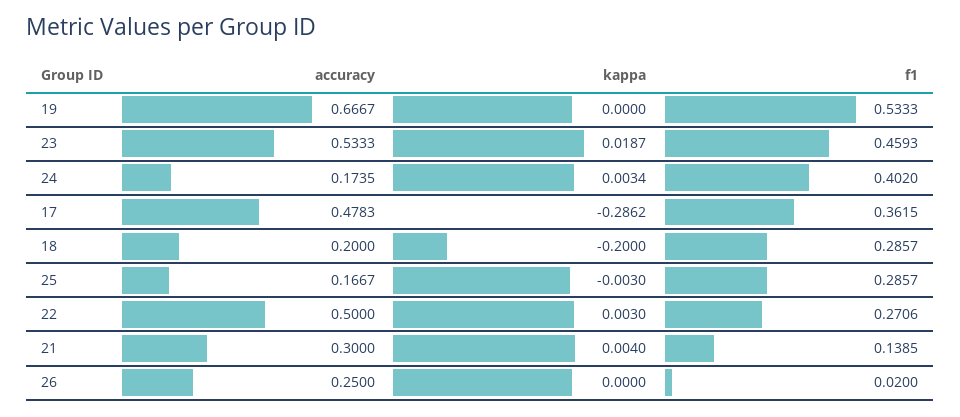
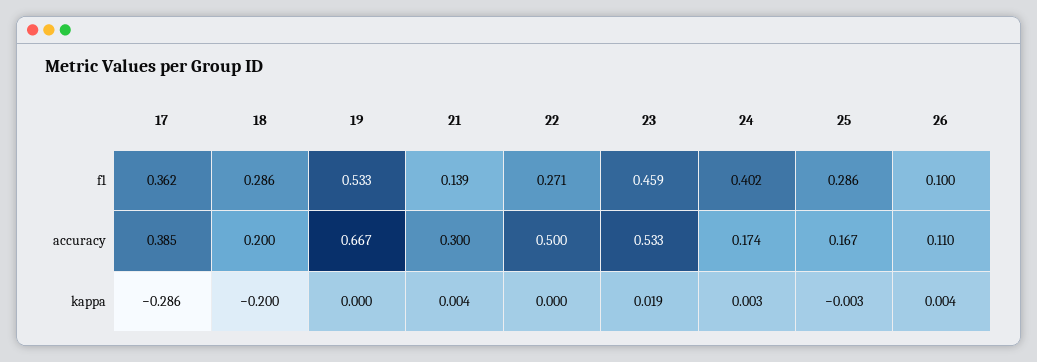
  {
    "accuracy": {
      "19": 0.6667,
      "23": 0.5333,
      "24": 0.1735,
-     "17": 0.4783,
+     "17": 0.385,
      "18": 0.2,
      "25": 0.1667,
      "22": 0.5,
      "21": 0.3,
-     "26": 0.25
+     "26": 0.11
    },
    "kappa": {
      "19": 0,
      "23": 0.0187,
      "24": 0.0034,
      "17": -0.2862,
      "18": -0.2,
      "25": -0.003,
-     "22": 0.003,
+     "22": 0,
      "21": 0.004,
-     "26": 0
+     "26": 0.004
    },
    "f1": {
      "19": 0.5333,
      "23": 0.4593,
      "24": 0.402,
      "17": 0.3615,
      "18": 0.2857,
      "25": 0.2857,
      "22": 0.2706,
      "21": 0.1385,
-     "26": 0.02
+     "26": 0.1
    }
  }

